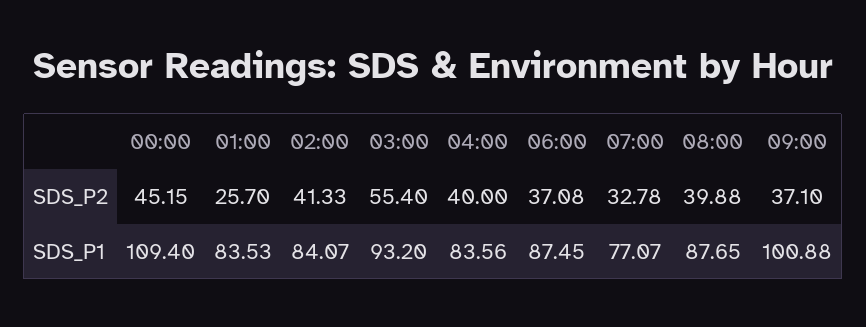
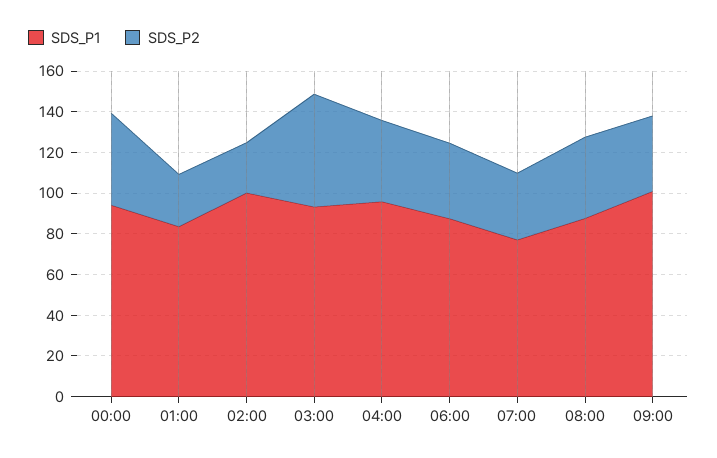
  {
    "SDS_P2": {
      "00:00": 45.15,
      "01:00": 25.7,
-     "02:00": 41.33,
+     "02:00": 25,
      "03:00": 55.4,
      "04:00": 40,
      "06:00": 37.08,
      "07:00": 32.78,
      "08:00": 39.88,
      "09:00": 37.1
    },
    "SDS_P1": {
-     "00:00": 109.4,
+     "00:00": 95,
      "01:00": 83.53,
-     "02:00": 84.07,
+     "02:00": 100,
      "03:00": 93.2,
-     "04:00": 83.56,
+     "04:00": 95,
      "06:00": 87.45,
      "07:00": 77.07,
      "08:00": 87.65,
      "09:00": 100.88
    }
  }

